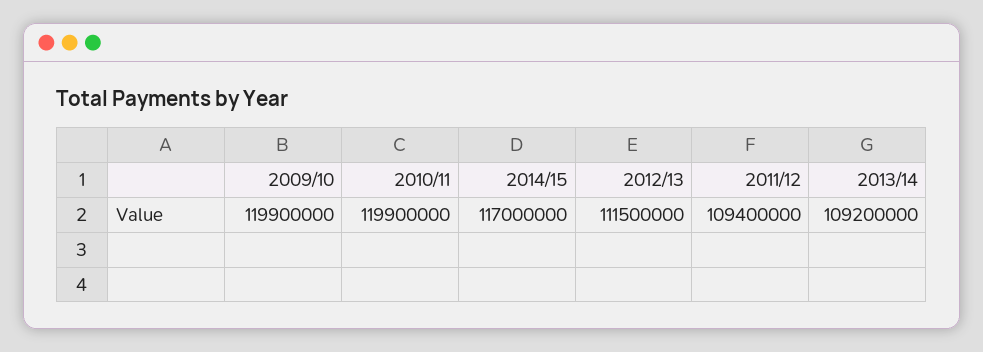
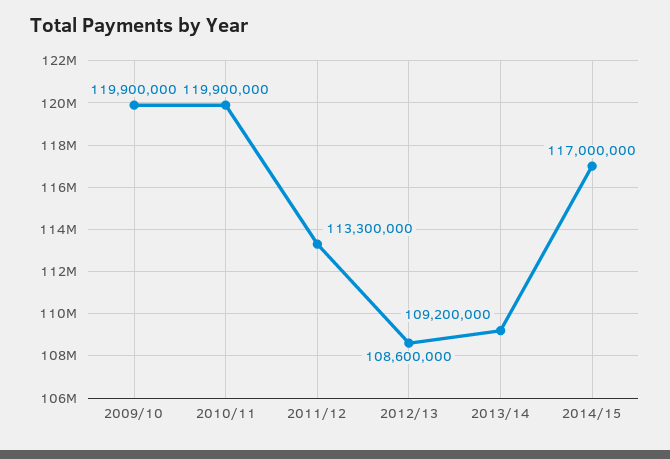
  {
    "2009/10": 119900000,
    "2010/11": 119900000,
    "2014/15": 117000000,
-   "2012/13": 111500000,
+   "2012/13": 108600000,
-   "2011/12": 109400000,
+   "2011/12": 113300000,
    "2013/14": 109200000
  }

